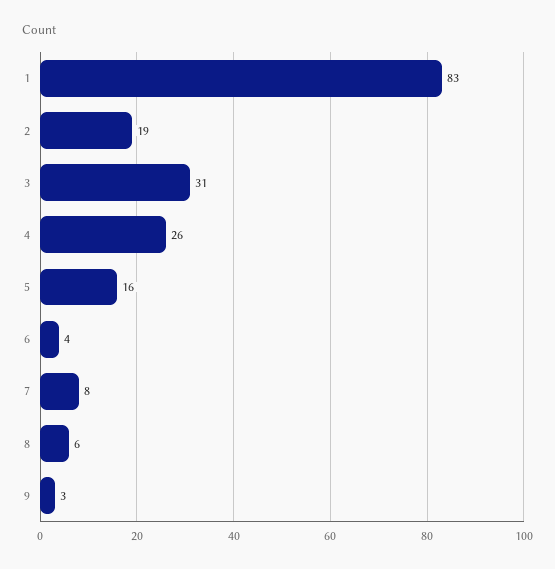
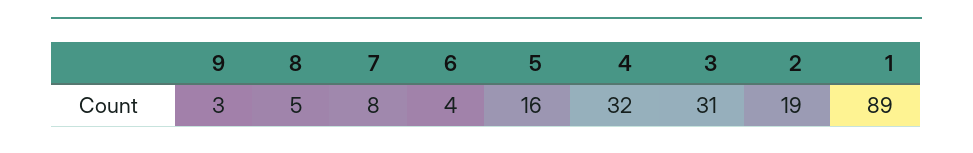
  {
-   "1": 83,
+   "1": 89,
    "2": 19,
    "3": 31,
-   "4": 26,
+   "4": 32,
    "5": 16,
    "6": 4,
    "7": 8,
-   "8": 6,
+   "8": 5,
    "9": 3
  }

